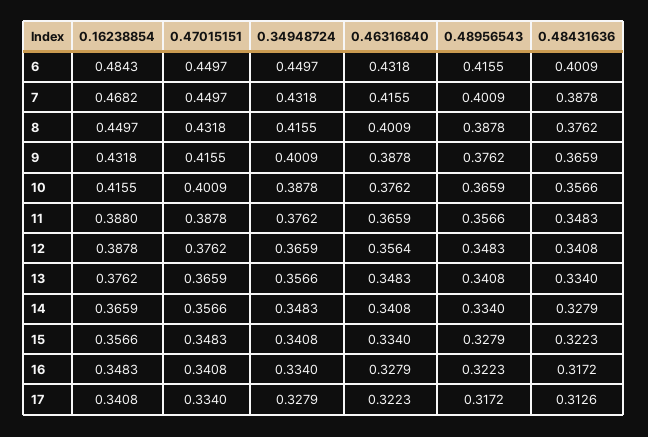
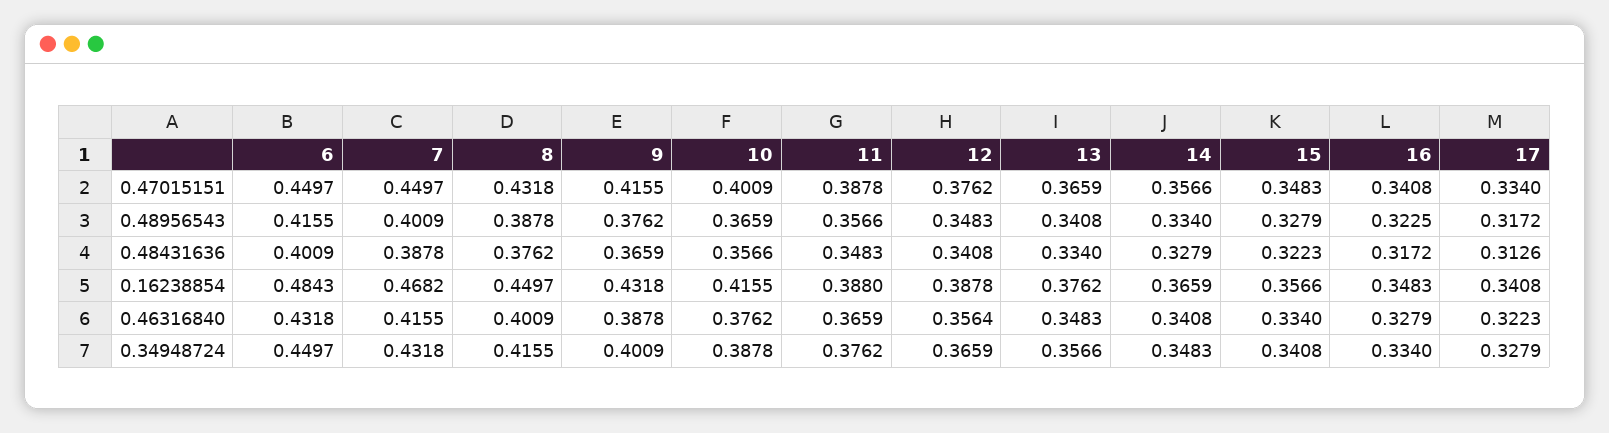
  {
    "0.16238854": {
      "6": 0.4843,
      "7": 0.4682,
      "8": 0.4497,
      "9": 0.4318,
      "10": 0.4155,
      "11": 0.388,
      "12": 0.3878,
      "13": 0.3762,
      "14": 0.3659,
      "15": 0.3566,
      "16": 0.3483,
      "17": 0.3408
    },
    "0.47015151": {
      "6": 0.4497,
      "7": 0.4497,
      "8": 0.4318,
      "9": 0.4155,
      "10": 0.4009,
      "11": 0.3878,
      "12": 0.3762,
      "13": 0.3659,
      "14": 0.3566,
      "15": 0.3483,
      "16": 0.3408,
      "17": 0.334
    },
    "0.34948724": {
      "6": 0.4497,
      "7": 0.4318,
      "8": 0.4155,
      "9": 0.4009,
      "10": 0.3878,
      "11": 0.3762,
      "12": 0.3659,
      "13": 0.3566,
      "14": 0.3483,
      "15": 0.3408,
      "16": 0.334,
      "17": 0.3279
    },
    "0.46316840": {
      "6": 0.4318,
      "7": 0.4155,
      "8": 0.4009,
      "9": 0.3878,
      "10": 0.3762,
      "11": 0.3659,
      "12": 0.3564,
      "13": 0.3483,
      "14": 0.3408,
      "15": 0.334,
      "16": 0.3279,
      "17": 0.3223
    },
    "0.48956543": {
      "6": 0.4155,
      "7": 0.4009,
      "8": 0.3878,
      "9": 0.3762,
      "10": 0.3659,
      "11": 0.3566,
      "12": 0.3483,
      "13": 0.3408,
      "14": 0.334,
      "15": 0.3279,
-     "16": 0.3223,
+     "16": 0.3225,
      "17": 0.3172
    },
    "0.48431636": {
      "6": 0.4009,
      "7": 0.3878,
      "8": 0.3762,
      "9": 0.3659,
      "10": 0.3566,
      "11": 0.3483,
      "12": 0.3408,
      "13": 0.334,
      "14": 0.3279,
      "15": 0.3223,
      "16": 0.3172,
      "17": 0.3126
    }
  }

